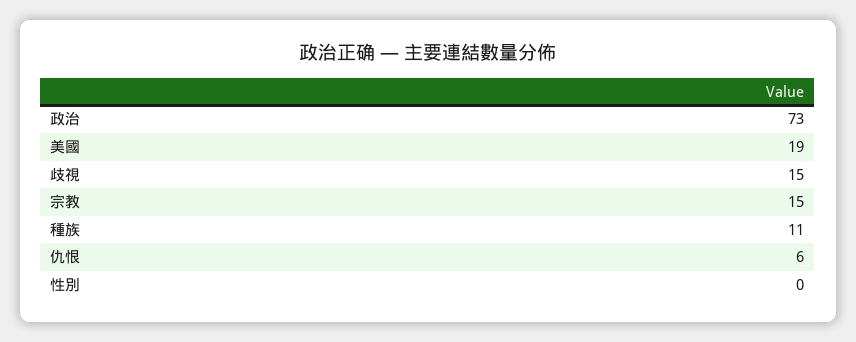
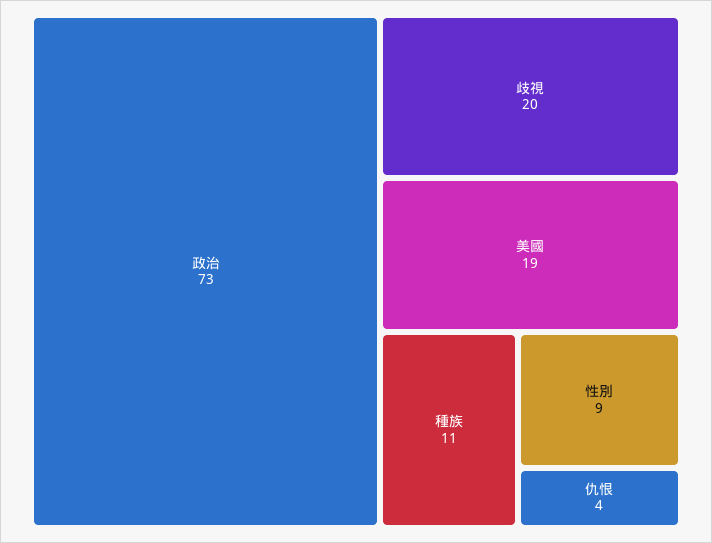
  {
    "政治": 73,
    "美國": 19,
-   "歧視": 15,
+   "歧視": 20,
-   "宗教": 15,
    "種族": 11,
-   "仇恨": 6,
+   "仇恨": 4,
-   "性別": 0
+   "性別": 9
  }

